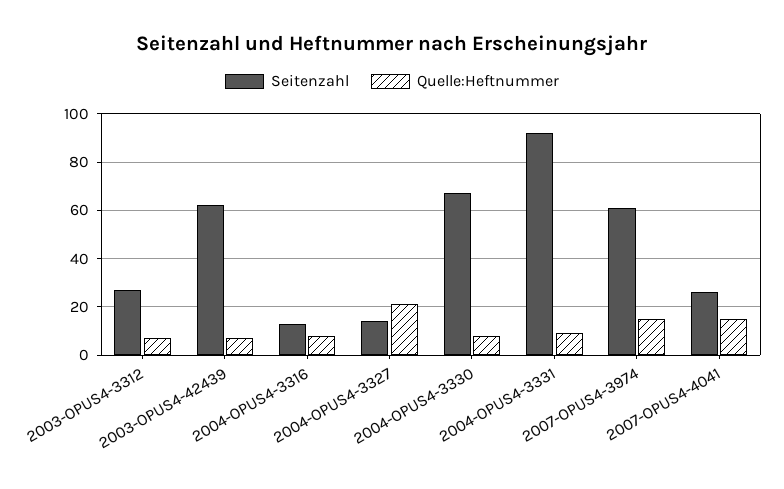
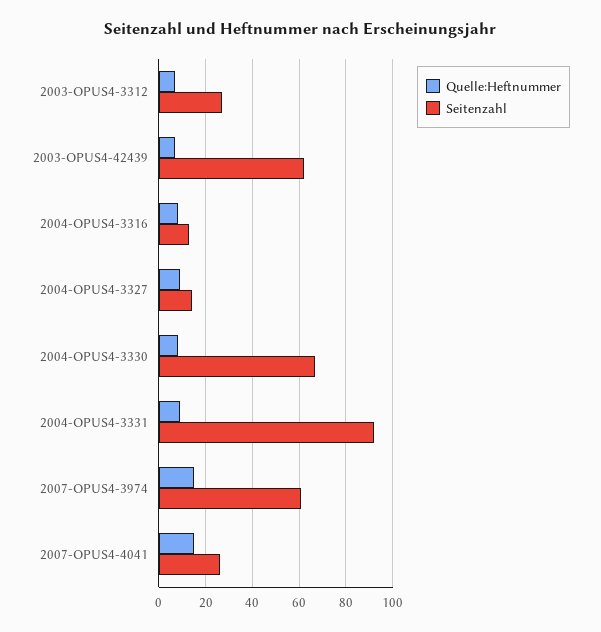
  {
    "Seitenzahl": {
      "2003-OPUS4-3312": 25,
      "2003-OPUS4-42439": 60,
      "2004-OPUS4-3316": 15,
      "2004-OPUS4-3327": 15,
      "2004-OPUS4-3330": 65,
      "2004-OPUS4-3331": 90,
      "2007-OPUS4-3974": 60,
      "2007-OPUS4-4041": 25
    },
    "Quelle:Heftnummer": {
      "2003-OPUS4-3312": 5,
      "2003-OPUS4-42439": 5,
      "2004-OPUS4-3316": 10,
-     "2004-OPUS4-3327": 20,
+     "2004-OPUS4-3327": 10,
      "2004-OPUS4-3330": 10,
      "2004-OPUS4-3331": 10,
      "2007-OPUS4-3974": 15,
      "2007-OPUS4-4041": 15
    }
  }

